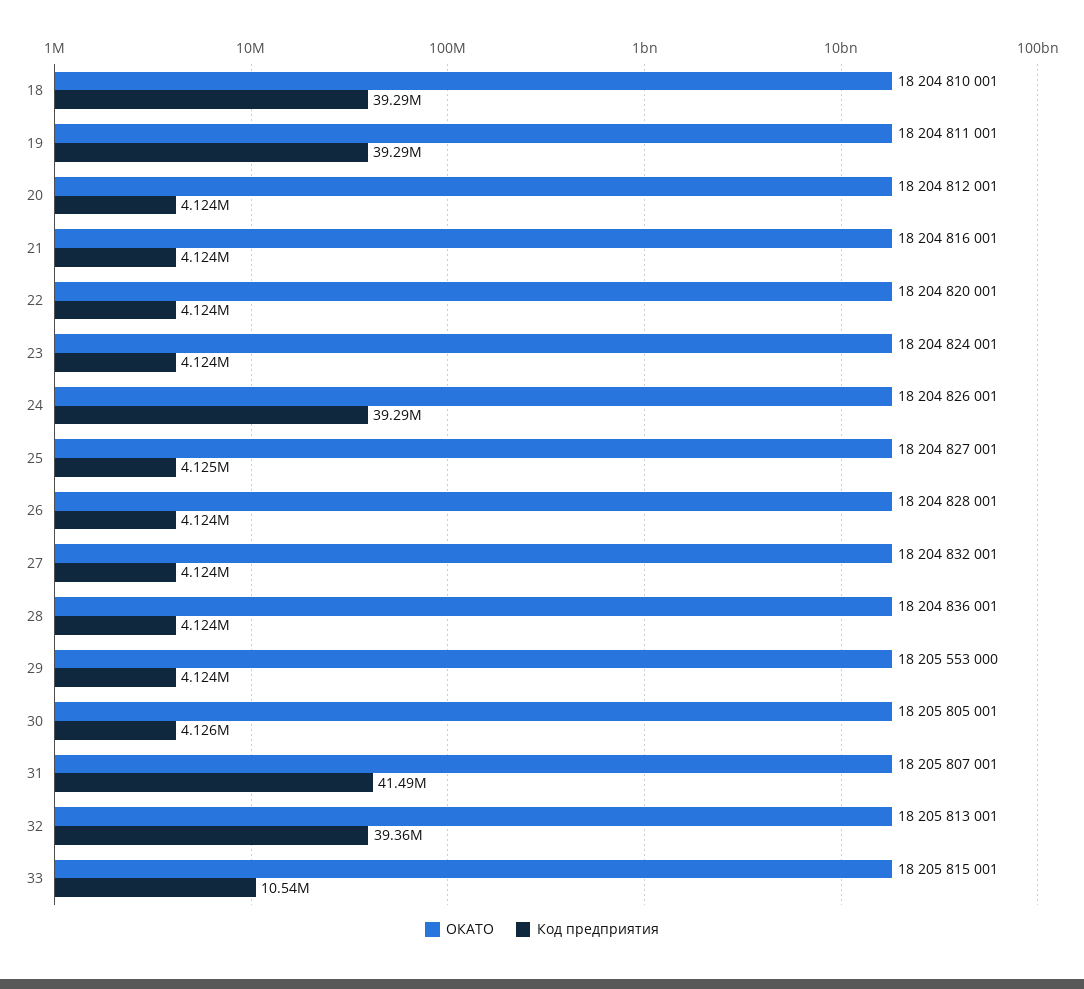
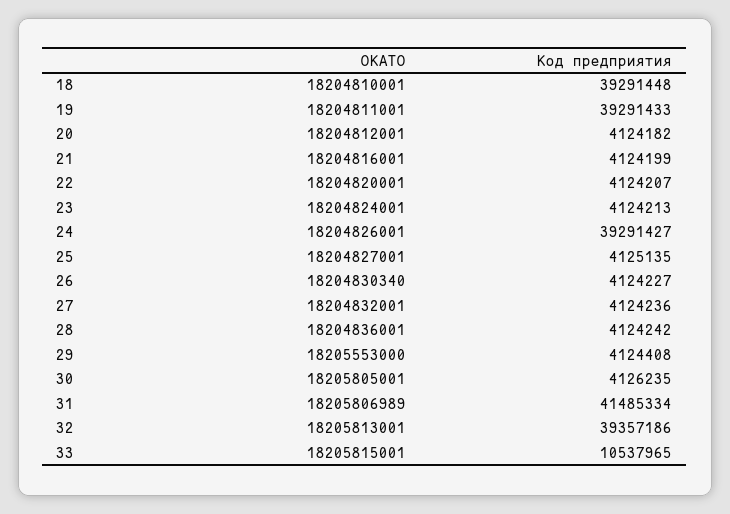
  {
    "ОКАТО": {
      "18": 18204810001,
      "19": 18204811001,
      "20": 18204812001,
      "21": 18204816001,
      "22": 18204820001,
      "23": 18204824001,
      "24": 18204826001,
      "25": 18204827001,
-     "26": 18204828001,
+     "26": 18204830340,
      "27": 18204832001,
      "28": 18204836001,
      "29": 18205553000,
      "30": 18205805001,
-     "31": 18205807001,
+     "31": 18205806989,
      "32": 18205813001,
      "33": 18205815001
    },
    "Код предприятия": {
      "18": 39291448,
      "19": 39291433,
      "20": 4124182,
      "21": 4124199,
      "22": 4124207,
      "23": 4124213,
      "24": 39291427,
      "25": 4125135,
      "26": 4124227,
      "27": 4124236,
      "28": 4124242,
      "29": 4124408,
      "30": 4126235,
      "31": 41485334,
      "32": 39357186,
      "33": 10537965
    }
  }

